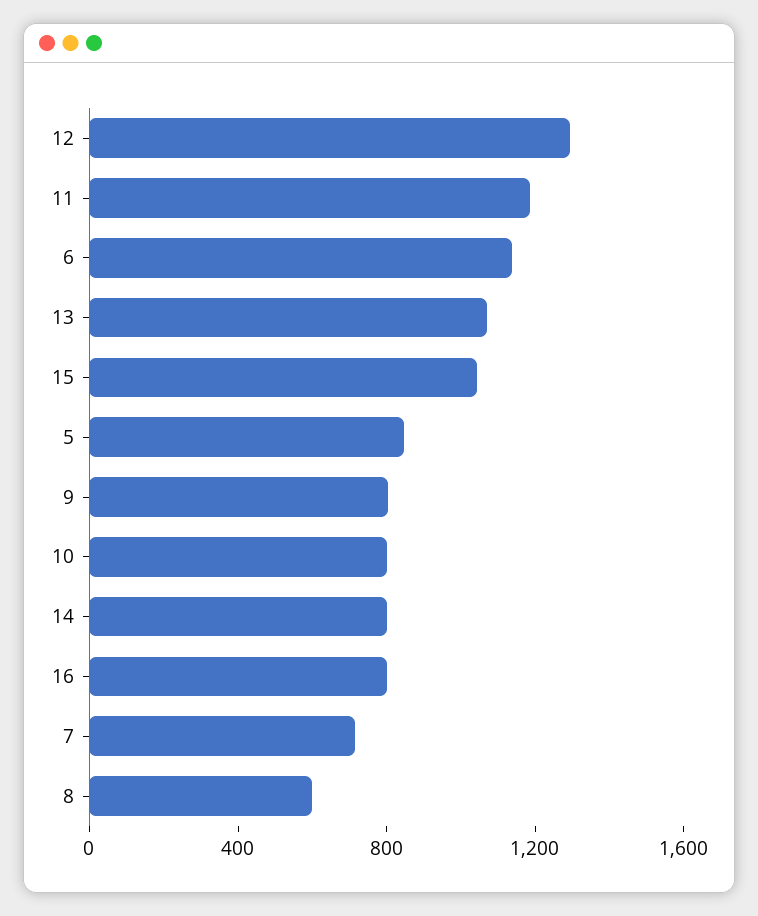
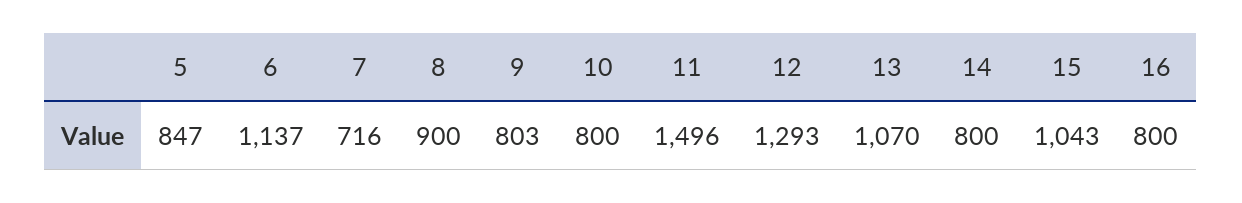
  {
    "12": 1293,
-   "11": 1200,
+   "11": 1496,
    "6": 1137,
    "13": 1070,
    "15": 1043,
    "5": 847,
    "9": 803,
    "10": 800,
    "14": 800,
    "16": 800,
    "7": 716,
-   "8": 600
+   "8": 900
  }

